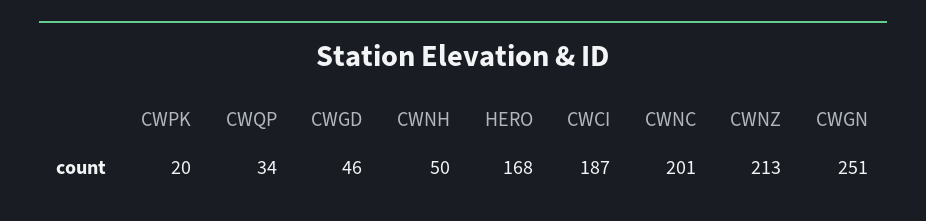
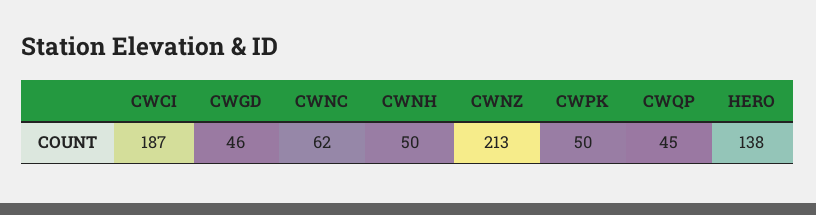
  {
-   "CWPK": 20,
+   "CWPK": 50,
-   "CWQP": 34,
+   "CWQP": 45,
    "CWGD": 46,
    "CWNH": 50,
-   "HERO": 168,
+   "HERO": 138,
    "CWCI": 187,
-   "CWNC": 201,
+   "CWNC": 62,
-   "CWNZ": 213,
+   "CWNZ": 213
-   "CWGN": 251
  }

